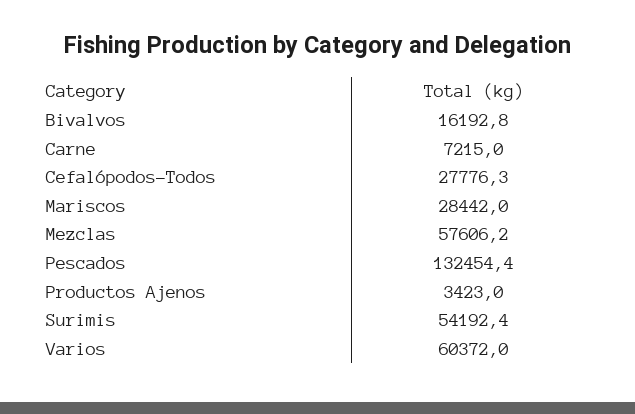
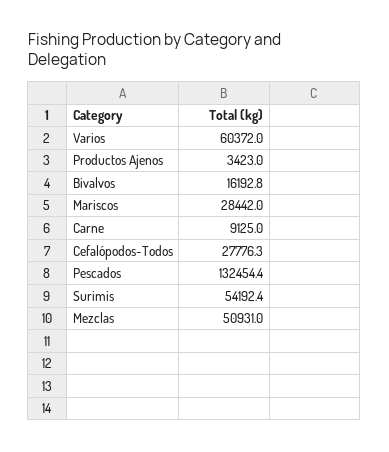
  {
    "Bivalvos": 16192.8,
-   "Carne": 7215,
+   "Carne": 9125,
    "Cefalópodos-Todos": 27776.3,
    "Mariscos": 28442,
-   "Mezclas": 57606.2,
+   "Mezclas": 50931,
    "Pescados": 132454.4,
    "Productos Ajenos": 3423,
    "Surimis": 54192.4,
    "Varios": 60372
  }

